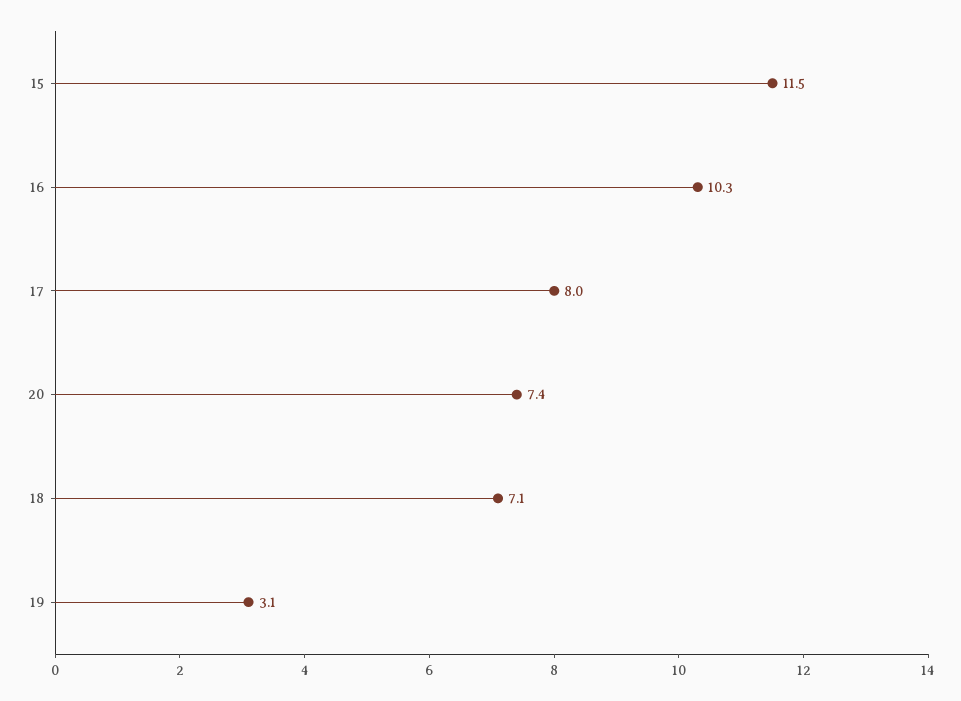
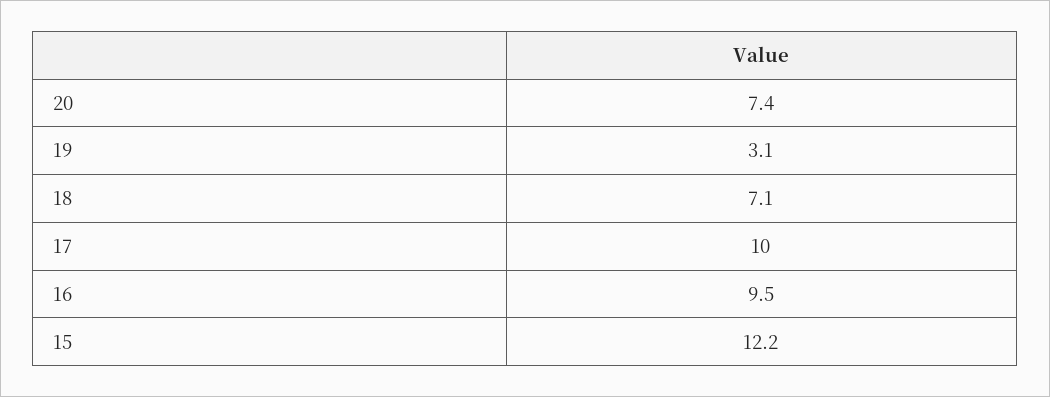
  {
-   "15": 11.5,
+   "15": 12.2,
-   "16": 10.3,
+   "16": 9.5,
-   "17": 8,
+   "17": 10,
    "20": 7.4,
    "18": 7.1,
    "19": 3.1
  }

